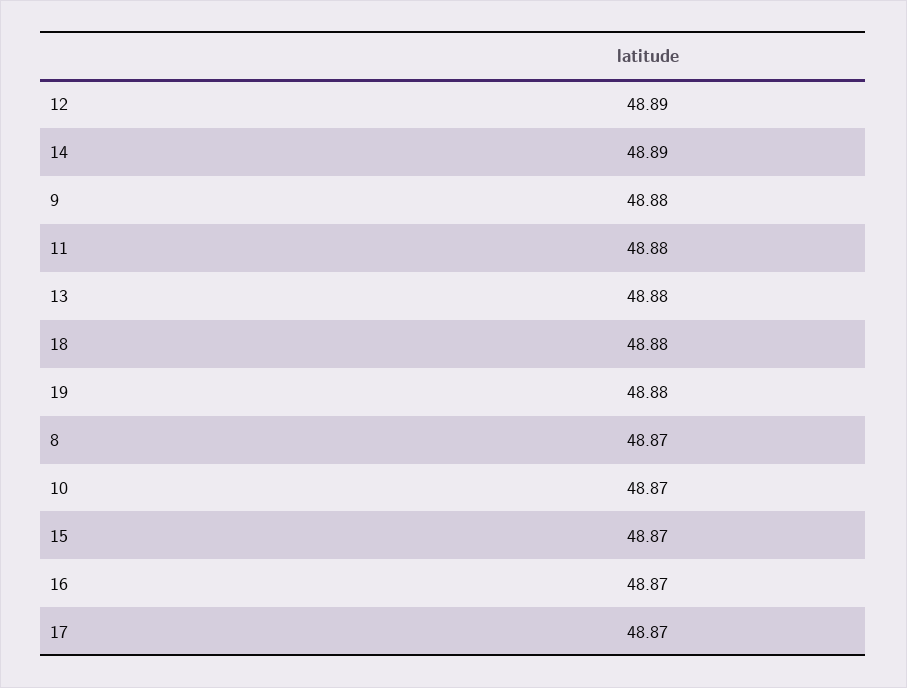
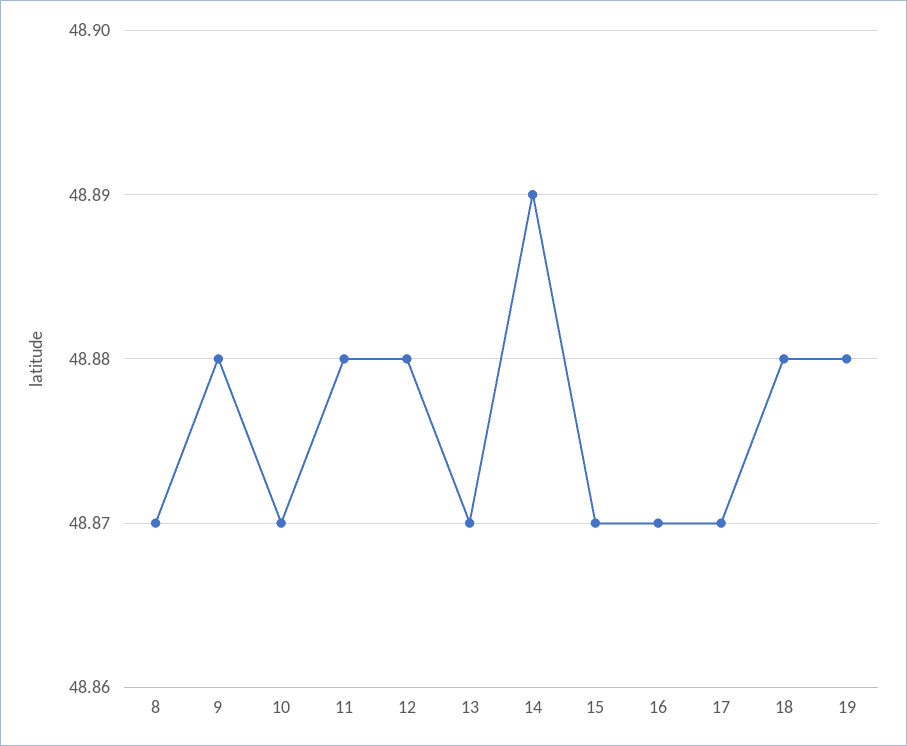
  {
-   "12": 48.89,
+   "12": 48.88,
    "14": 48.89,
    "9": 48.88,
    "11": 48.88,
-   "13": 48.88,
+   "13": 48.87,
    "18": 48.88,
    "19": 48.88,
    "8": 48.87,
    "10": 48.87,
    "15": 48.87,
    "16": 48.87,
    "17": 48.87
  }

